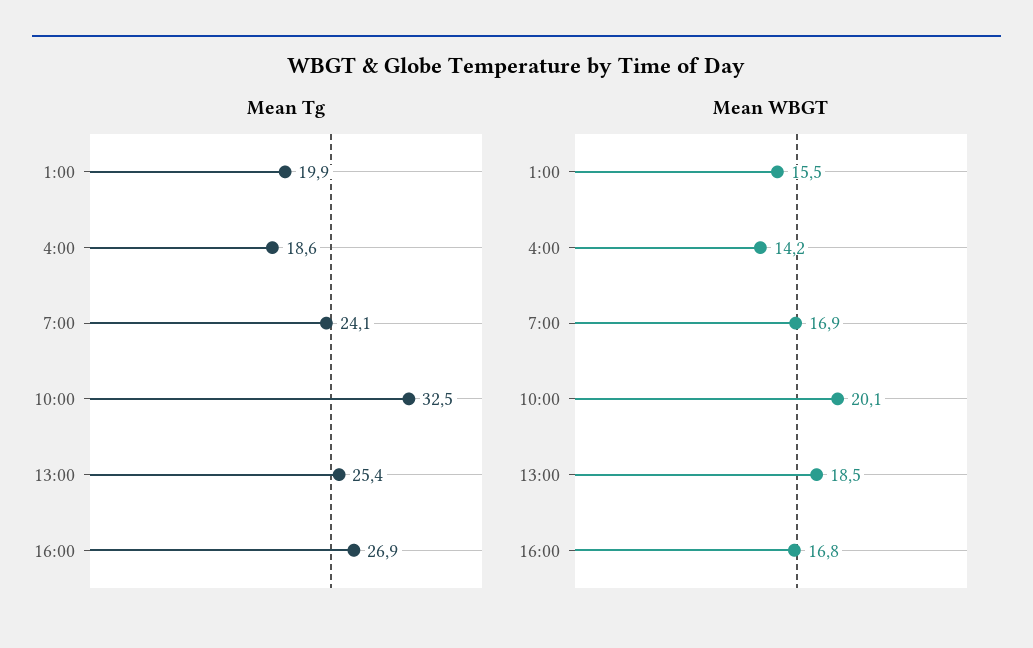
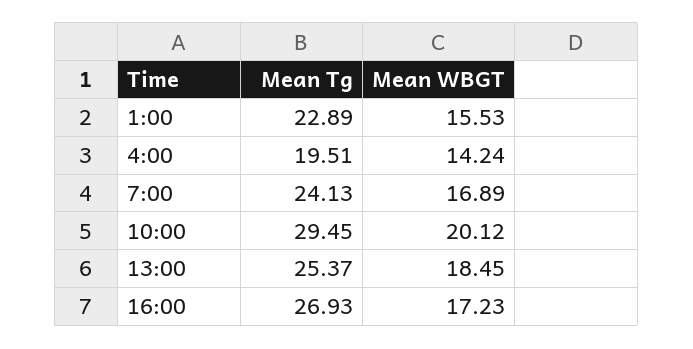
  {
    "Mean Tg": {
-     "1:00": 19.9,
+     "1:00": 22.89,
-     "4:00": 18.6,
+     "4:00": 19.51,
      "7:00": 24.13,
-     "10:00": 32.5,
+     "10:00": 29.45,
      "13:00": 25.37,
      "16:00": 26.93
    },
    "Mean WBGT": {
      "1:00": 15.53,
      "4:00": 14.24,
      "7:00": 16.89,
      "10:00": 20.12,
      "13:00": 18.45,
-     "16:00": 16.8
+     "16:00": 17.23
    }
  }

